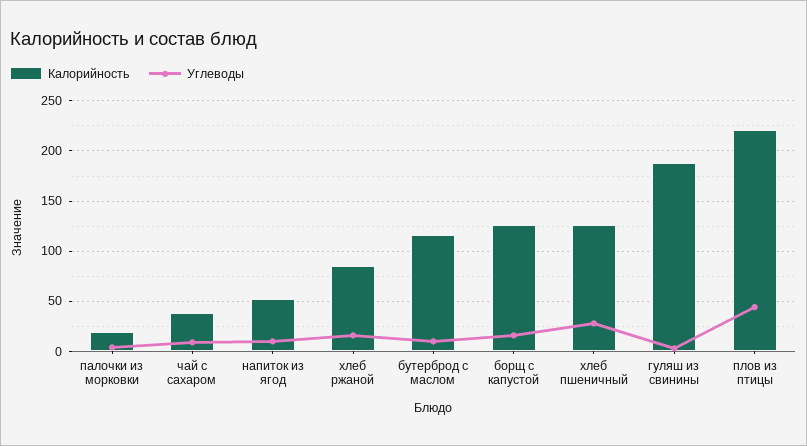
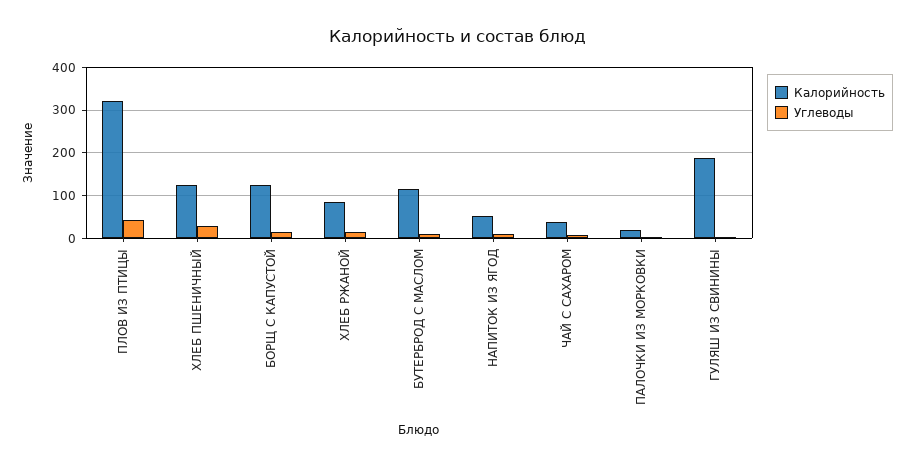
  {
    "Калорийность": {
      "палочки из морковки": 20,
      "чай с сахаром": 40,
      "напиток из ягод": 50,
      "хлеб ржаной": 90,
      "бутерброд с маслом": 120,
      "борщ с капустой": 130,
      "хлеб пшеничный": 130,
      "гуляш из свинины": 190,
-     "плов из птицы": 220
+     "плов из птицы": 320
    },
    "Углеводы": {
      "палочки из морковки": 0,
      "чай с сахаром": 10,
      "напиток из ягод": 10,
      "хлеб ржаной": 20,
      "бутерброд с маслом": 10,
      "борщ с капустой": 20,
      "хлеб пшеничный": 30,
      "гуляш из свинины": 0,
      "плов из птицы": 40
    }
  }

